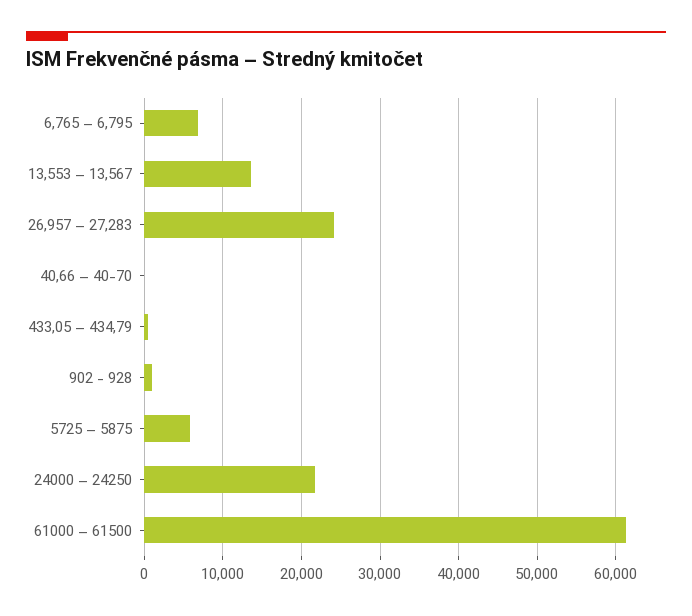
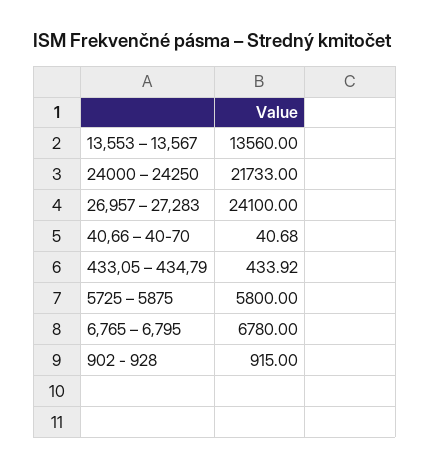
  {
    "6,765 – 6,795": 6780,
    "13,553 – 13,567": 13560,
    "26,957 – 27,283": 24100,
    "40,66 – 40-70": 40.68,
    "433,05 – 434,79": 433.92,
    "902 - 928": 915,
    "5725 – 5875": 5800,
-   "24000 – 24250": 21733,
+   "24000 – 24250": 21733
-   "61000 – 61500": 61000
  }

